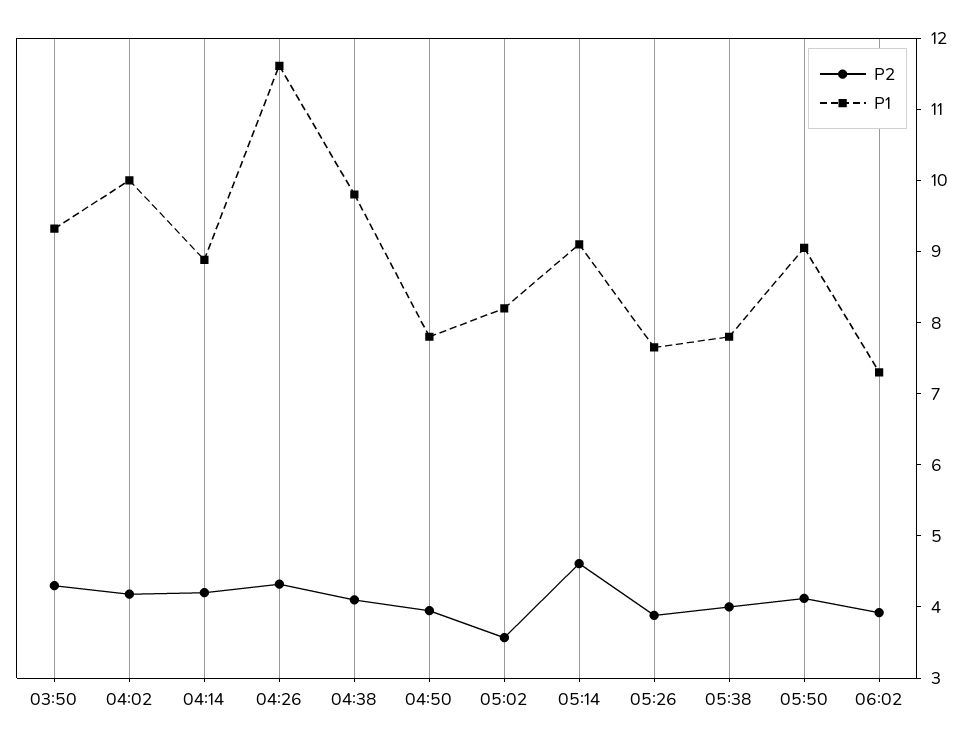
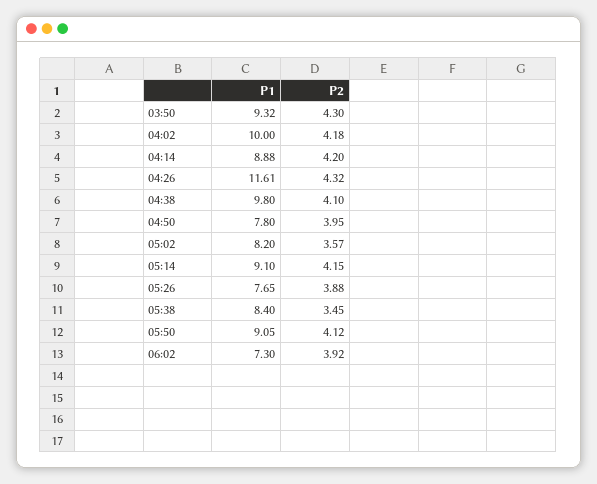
  {
    "P2": {
      "03:50": 4.3,
      "04:02": 4.18,
      "04:14": 4.2,
      "04:26": 4.32,
      "04:38": 4.1,
      "04:50": 3.95,
      "05:02": 3.57,
-     "05:14": 4.6,
+     "05:14": 4.15,
      "05:26": 3.88,
-     "05:38": 4,
+     "05:38": 3.45,
      "05:50": 4.12,
      "06:02": 3.92
    },
    "P1": {
      "03:50": 9.32,
      "04:02": 10,
      "04:14": 8.88,
      "04:26": 11.61,
      "04:38": 9.8,
      "04:50": 7.8,
      "05:02": 8.2,
      "05:14": 9.1,
      "05:26": 7.65,
-     "05:38": 7.8,
+     "05:38": 8.4,
      "05:50": 9.05,
      "06:02": 7.3
    }
  }

